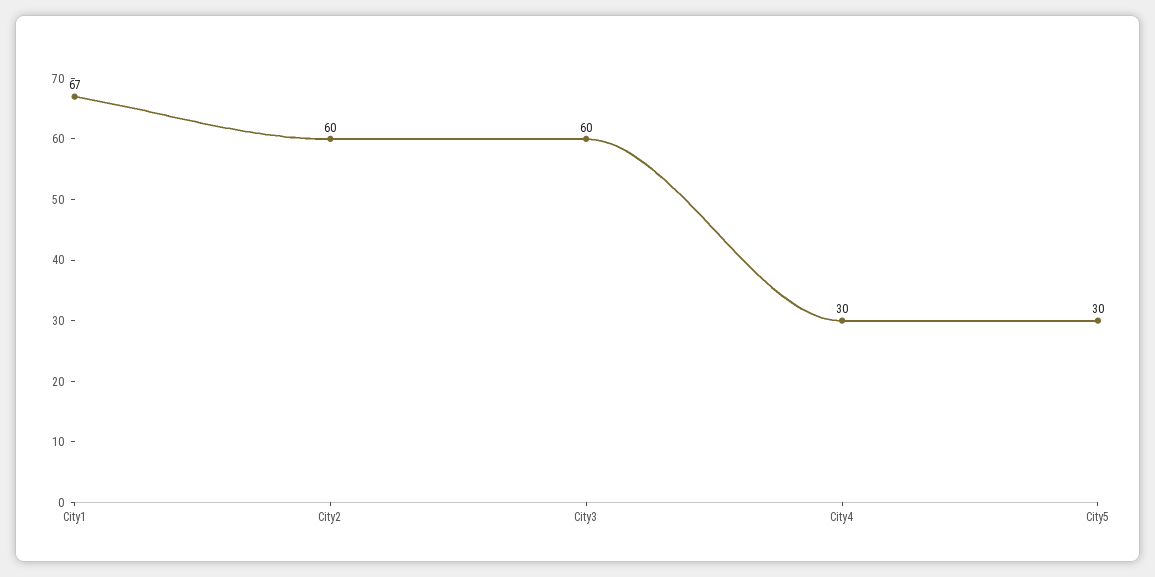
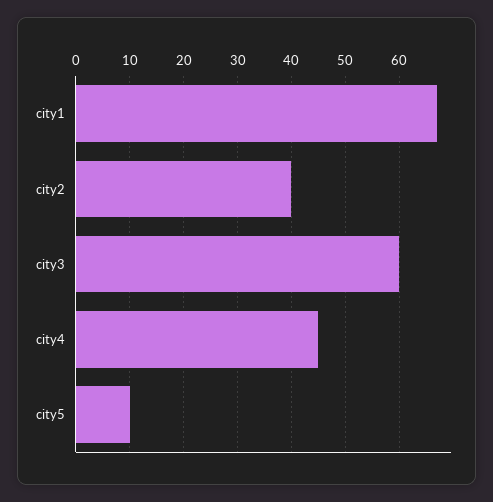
  {
    "City1": 67,
-   "City2": 60,
+   "City2": 40,
    "City3": 60,
-   "City4": 30,
+   "City4": 45,
-   "City5": 30
+   "City5": 10
  }

